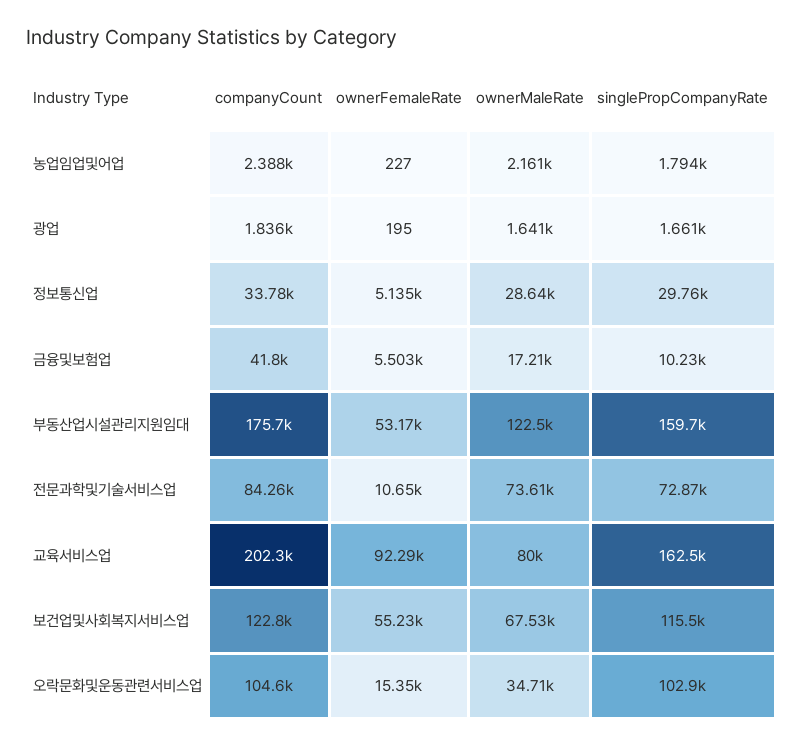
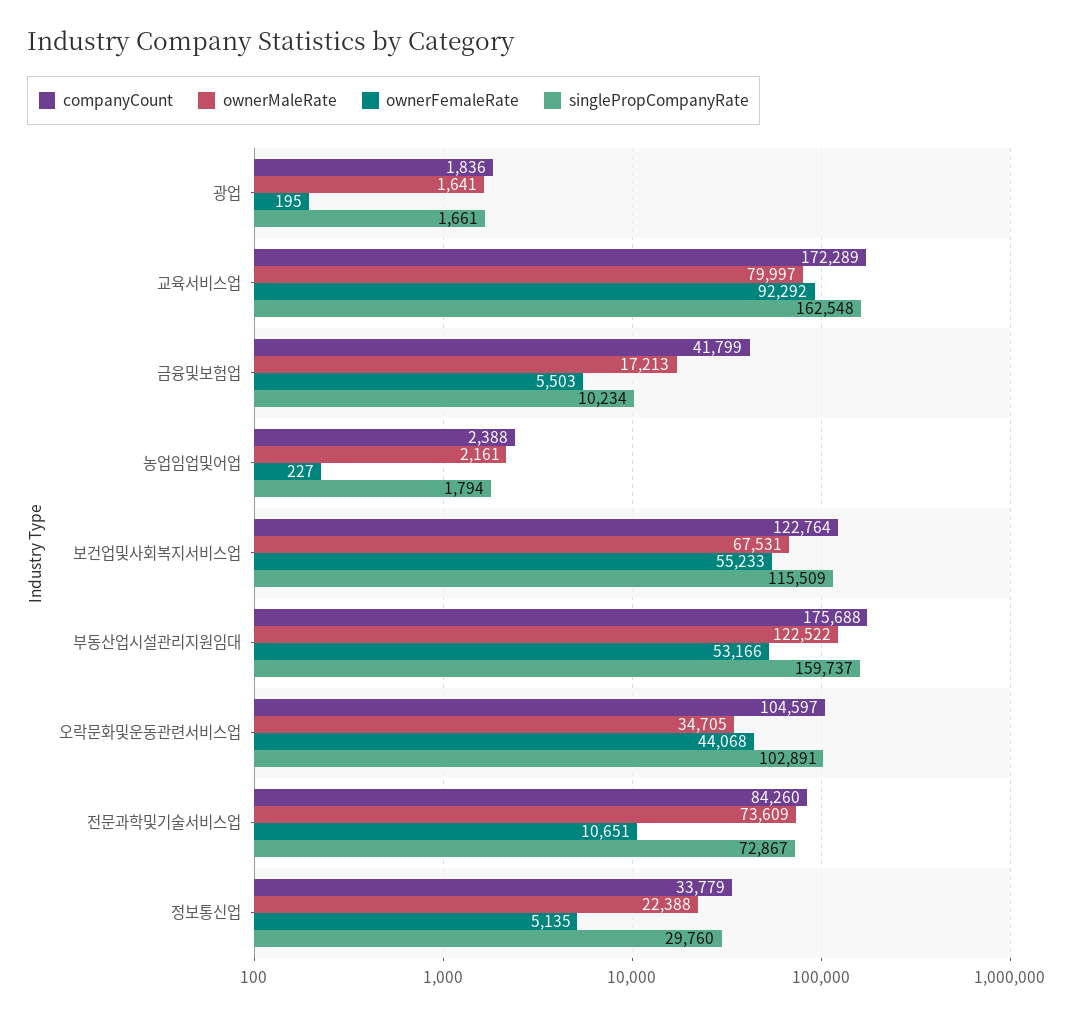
  {
    "companyCount": {
      "농업임업및어업": 2388,
      "광업": 1836,
      "정보통신업": 33779,
      "금융및보험업": 41799,
      "부동산업시설관리지원임대": 175688,
      "전문과학및기술서비스업": 84260,
-     "교육서비스업": 202300,
+     "교육서비스업": 172289,
      "보건업및사회복지서비스업": 122764,
      "오락문화및운동관련서비스업": 104597
    },
    "ownerFemaleRate": {
      "농업임업및어업": 227,
      "광업": 195,
      "정보통신업": 5135,
      "금융및보험업": 5503,
      "부동산업시설관리지원임대": 53166,
      "전문과학및기술서비스업": 10651,
      "교육서비스업": 92292,
      "보건업및사회복지서비스업": 55233,
-     "오락문화및운동관련서비스업": 15350
+     "오락문화및운동관련서비스업": 44068
    },
    "ownerMaleRate": {
      "농업임업및어업": 2161,
      "광업": 1641,
-     "정보통신업": 28640,
+     "정보통신업": 22388,
      "금융및보험업": 17213,
      "부동산업시설관리지원임대": 122522,
      "전문과학및기술서비스업": 73609,
      "교육서비스업": 79997,
      "보건업및사회복지서비스업": 67531,
      "오락문화및운동관련서비스업": 34705
    },
    "singlePropCompanyRate": {
      "농업임업및어업": 1794,
      "광업": 1661,
      "정보통신업": 29760,
      "금융및보험업": 10234,
      "부동산업시설관리지원임대": 159737,
      "전문과학및기술서비스업": 72867,
      "교육서비스업": 162548,
      "보건업및사회복지서비스업": 115509,
      "오락문화및운동관련서비스업": 102891
    }
  }

